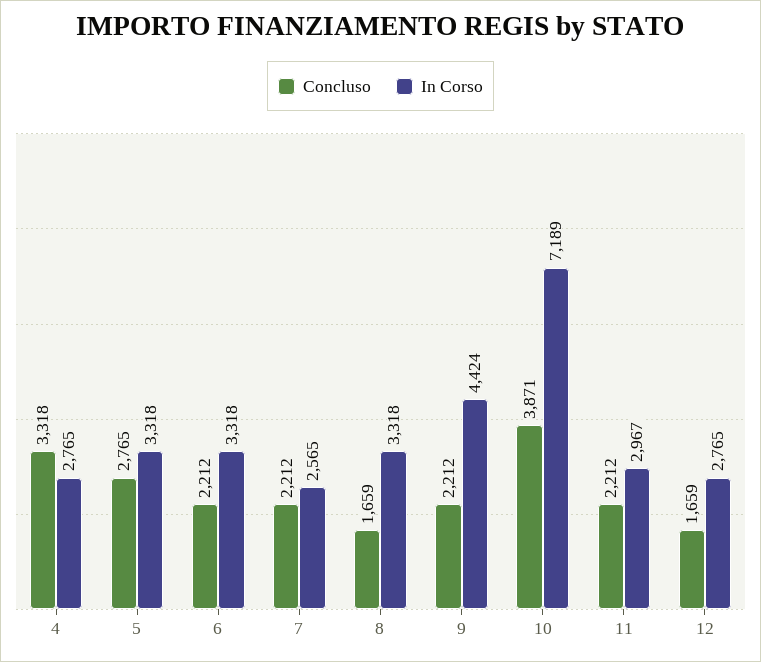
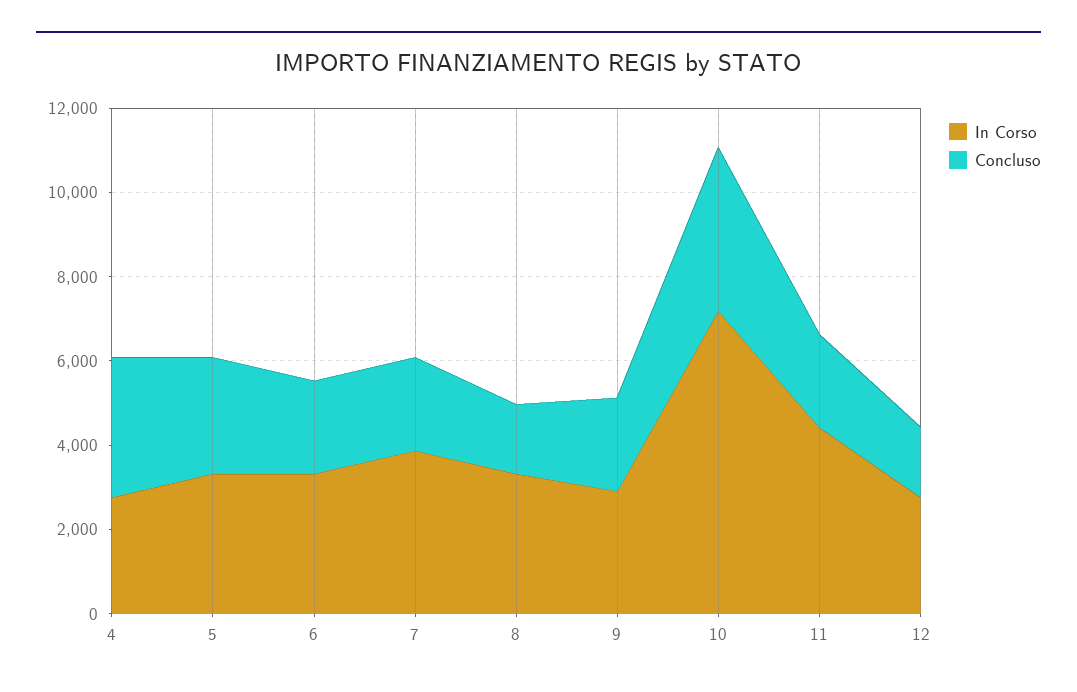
  {
    "Concluso": {
      "4": 3318,
      "5": 2765,
      "6": 2212,
      "7": 2212,
      "8": 1659,
      "9": 2212,
      "10": 3871,
      "11": 2212,
      "12": 1659
    },
    "In Corso": {
      "4": 2765,
      "5": 3318,
      "6": 3318,
-     "7": 2565,
+     "7": 4000,
      "8": 3318,
-     "9": 4424,
+     "9": 3000,
      "10": 7189,
-     "11": 2967,
+     "11": 4500,
      "12": 2765
    }
  }

